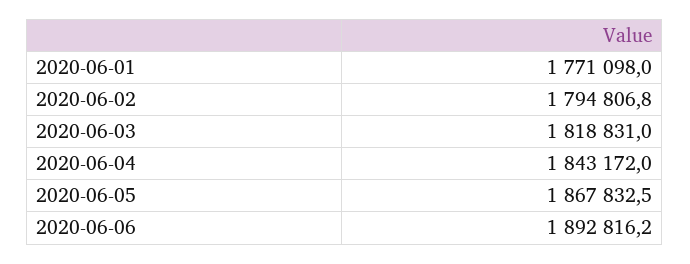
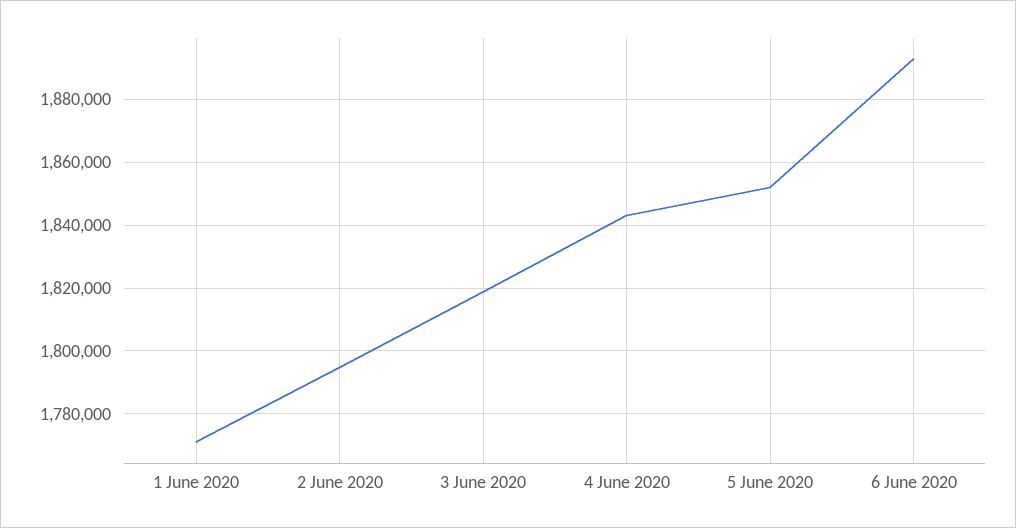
  {
    "2020-06-01": 1771098,
    "2020-06-02": 1794806.8,
    "2020-06-03": 1818831,
    "2020-06-04": 1843172,
-   "2020-06-05": 1867832.5,
+   "2020-06-05": 1852000,
    "2020-06-06": 1892816.2
  }

